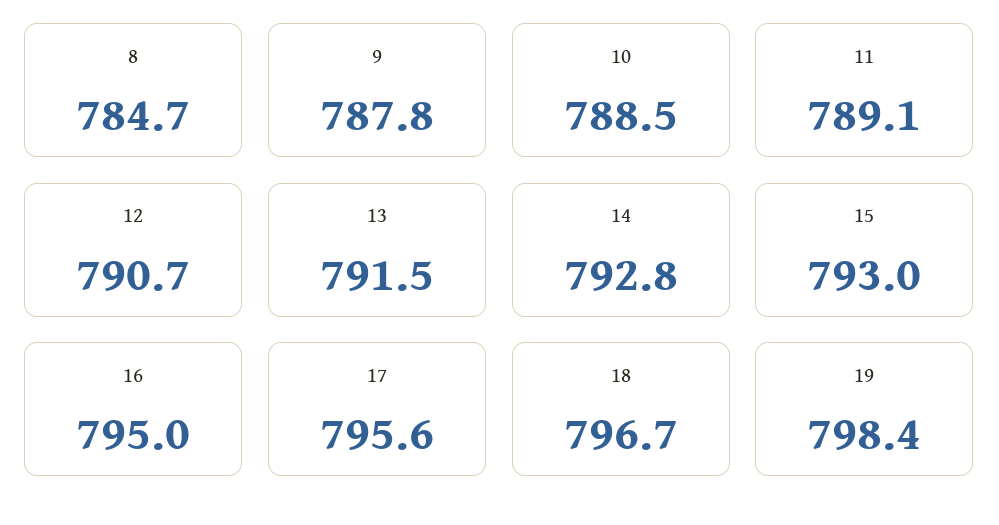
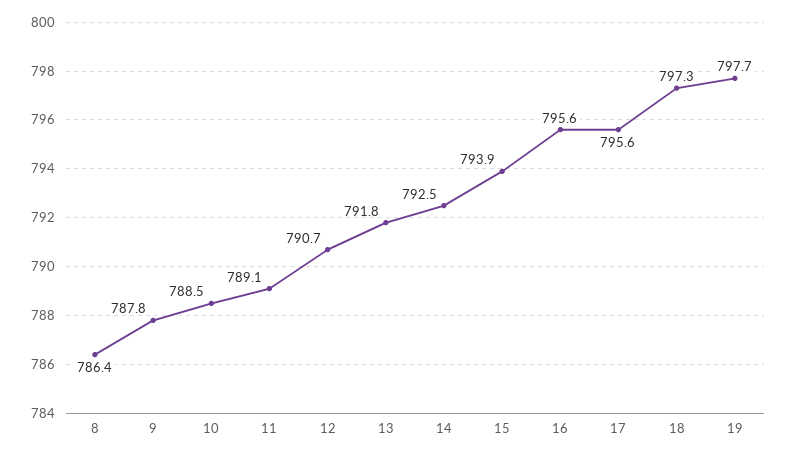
  {
-   "8": 784.7,
+   "8": 786.4,
    "9": 787.8,
    "10": 788.5,
    "11": 789.1,
    "12": 790.7,
-   "13": 791.5,
+   "13": 791.8,
-   "14": 792.8,
+   "14": 792.5,
-   "15": 793,
+   "15": 793.9,
-   "16": 795,
+   "16": 795.6,
    "17": 795.6,
-   "18": 796.7,
+   "18": 797.3,
-   "19": 798.4
+   "19": 797.7
  }

